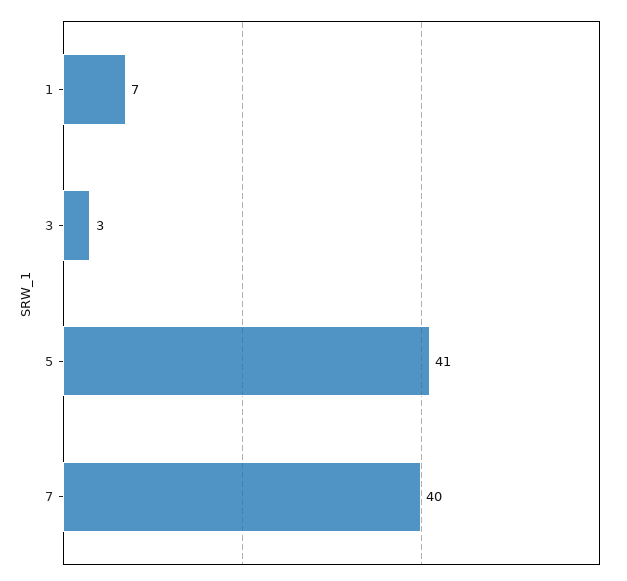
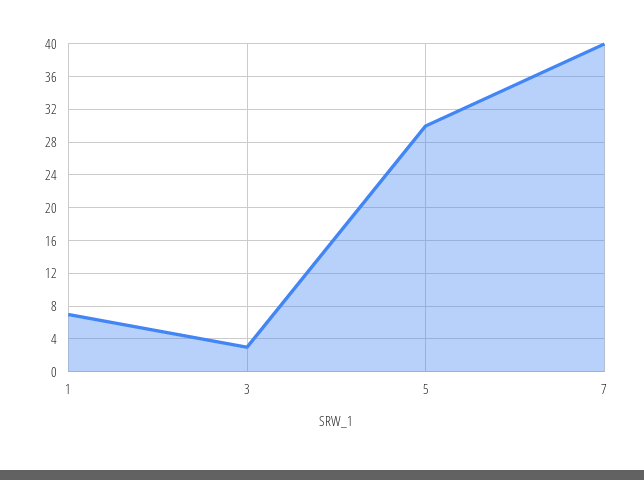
  {
    "1": 7,
    "3": 3,
-   "5": 41,
+   "5": 30,
    "7": 40
  }

